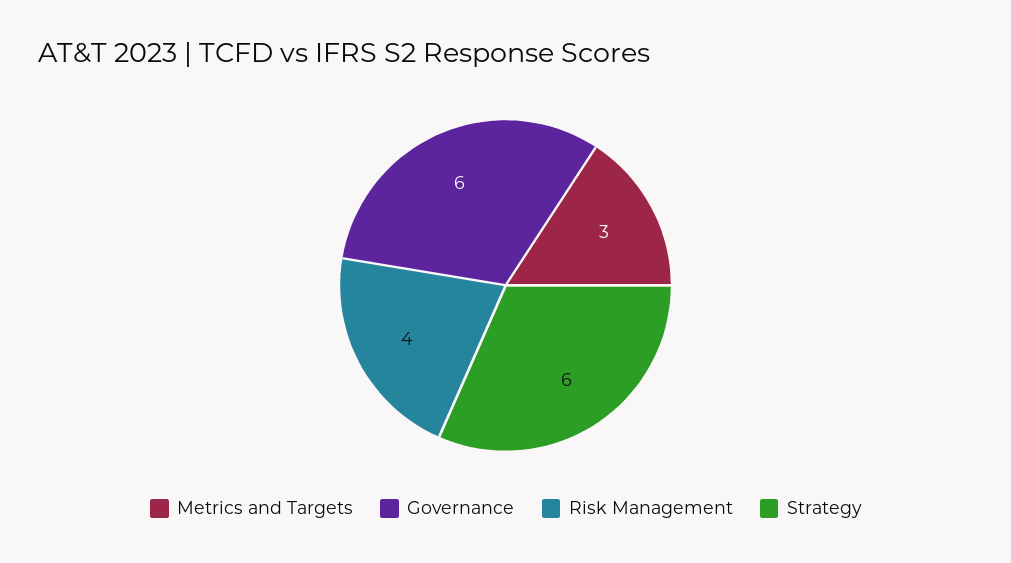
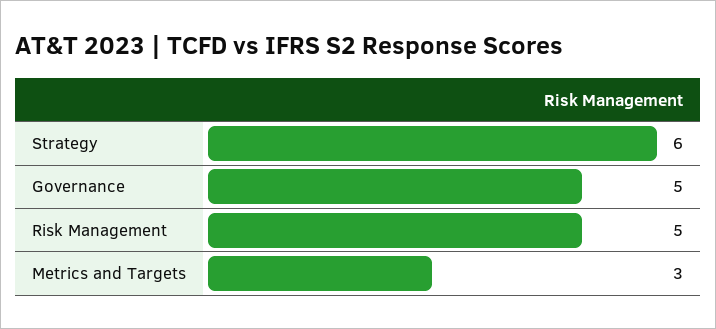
  {
    "Metrics and Targets": 3,
-   "Governance": 6,
+   "Governance": 5,
-   "Risk Management": 4,
+   "Risk Management": 5,
    "Strategy": 6
  }

